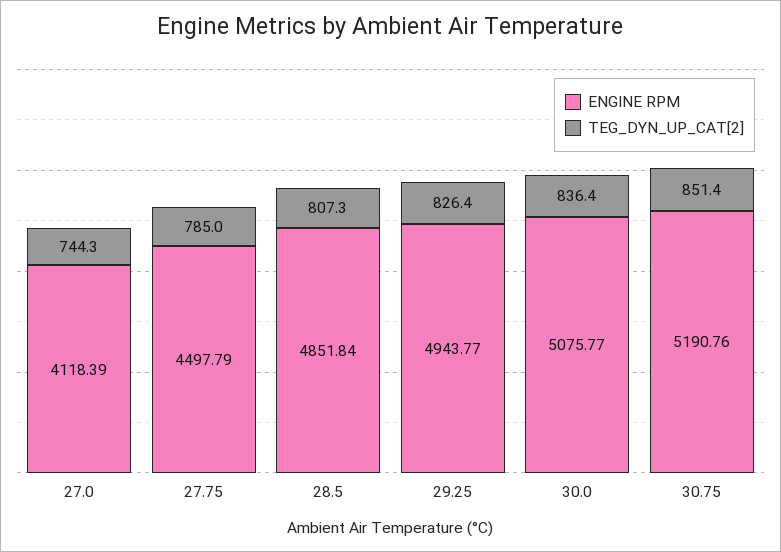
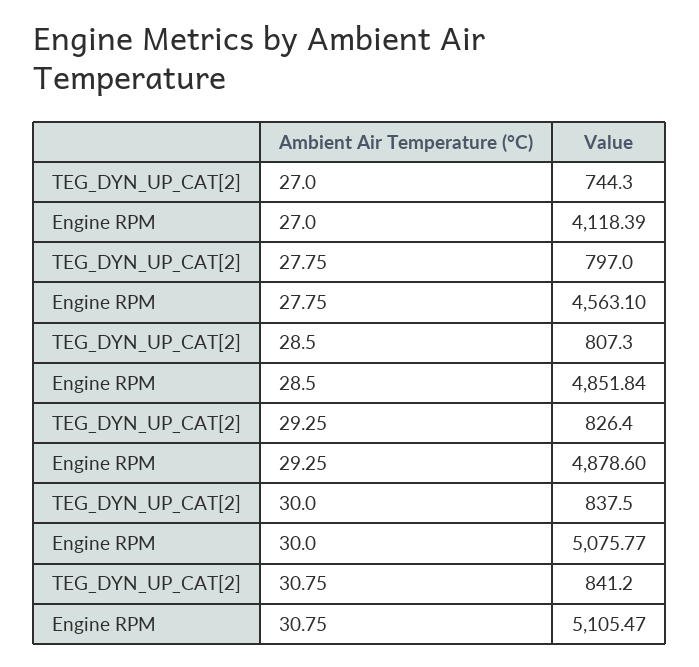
  {
    "ENGINE RPM": {
      "27.0": 4118.39,
-     "27.75": 4497.79,
+     "27.75": 4563.1,
      "28.5": 4851.84,
-     "29.25": 4943.77,
+     "29.25": 4878.6,
      "30.0": 5075.77,
-     "30.75": 5190.76
+     "30.75": 5105.47
    },
    "TEG_DYN_UP_CAT[2]": {
      "27.0": 744.3,
-     "27.75": 785,
+     "27.75": 797,
      "28.5": 807.3,
      "29.25": 826.4,
-     "30.0": 836.4,
+     "30.0": 837.5,
-     "30.75": 851.4
+     "30.75": 841.2
    }
  }

